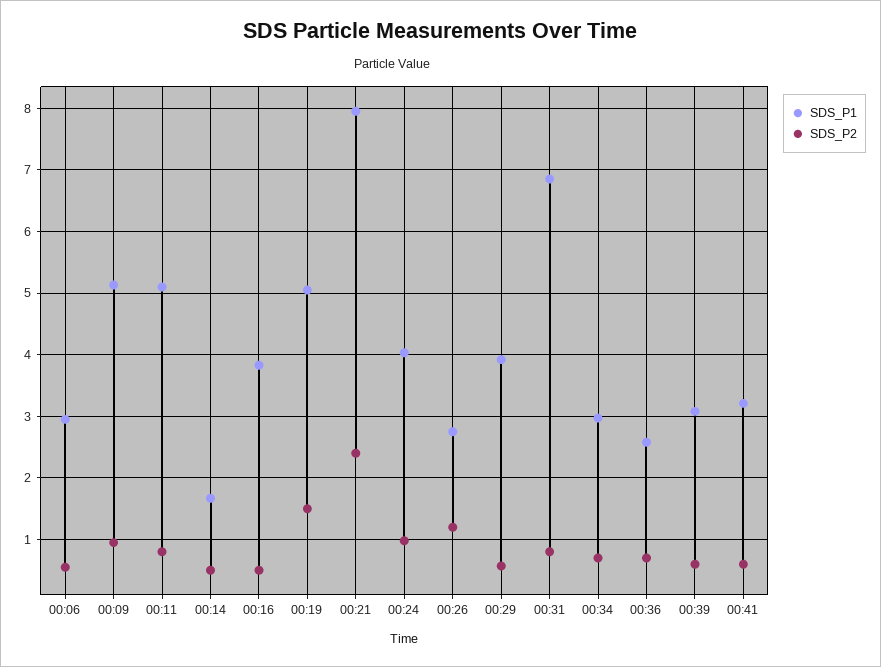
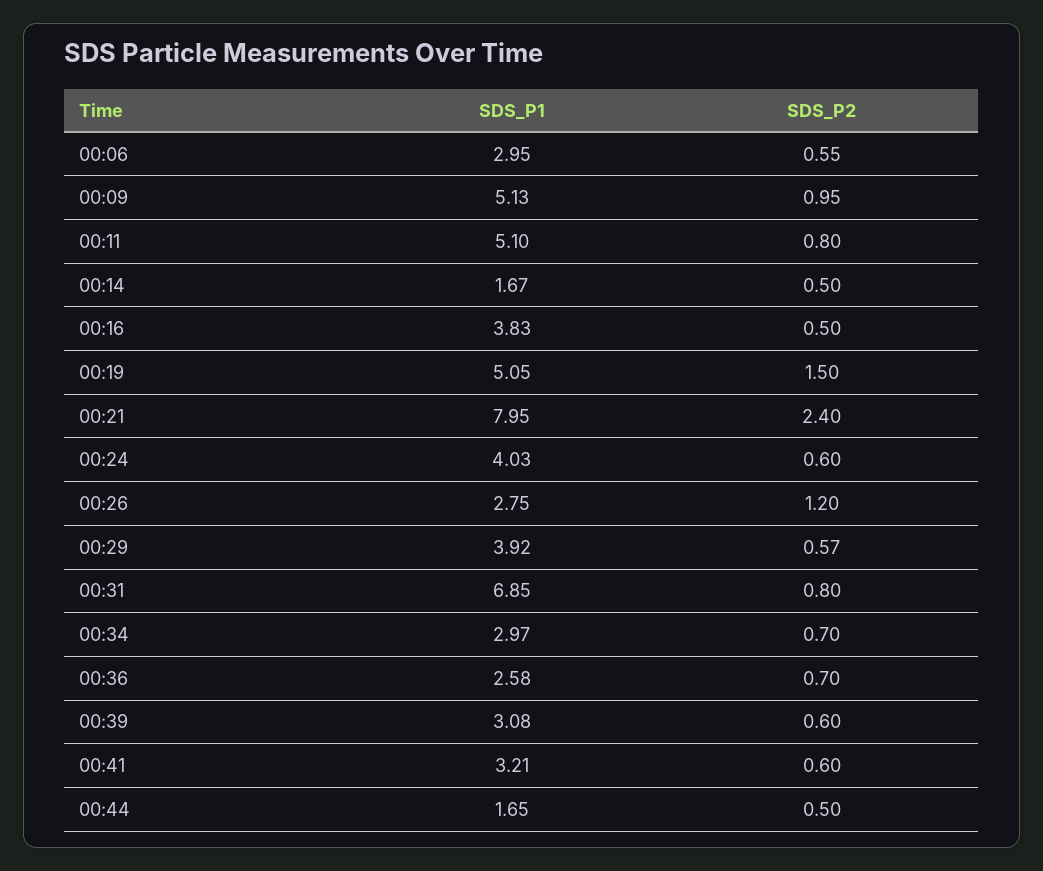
  {
    "SDS_P1": {
      "00:06": 2.95,
      "00:09": 5.13,
      "00:11": 5.1,
      "00:14": 1.67,
      "00:16": 3.83,
      "00:19": 5.05,
      "00:21": 7.95,
      "00:24": 4.03,
      "00:26": 2.75,
      "00:29": 3.92,
      "00:31": 6.85,
      "00:34": 2.97,
      "00:36": 2.58,
      "00:39": 3.08,
-     "00:41": 3.21
+     "00:41": 3.21,
+     "00:44": 1.65
    },
    "SDS_P2": {
      "00:06": 0.55,
      "00:09": 0.95,
      "00:11": 0.8,
      "00:14": 0.5,
      "00:16": 0.5,
      "00:19": 1.5,
      "00:21": 2.4,
-     "00:24": 1,
+     "00:24": 0.6,
      "00:26": 1.2,
      "00:29": 0.57,
      "00:31": 0.8,
      "00:34": 0.7,
      "00:36": 0.7,
      "00:39": 0.6,
-     "00:41": 0.6
+     "00:41": 0.6,
+     "00:44": 0.5
    }
  }

